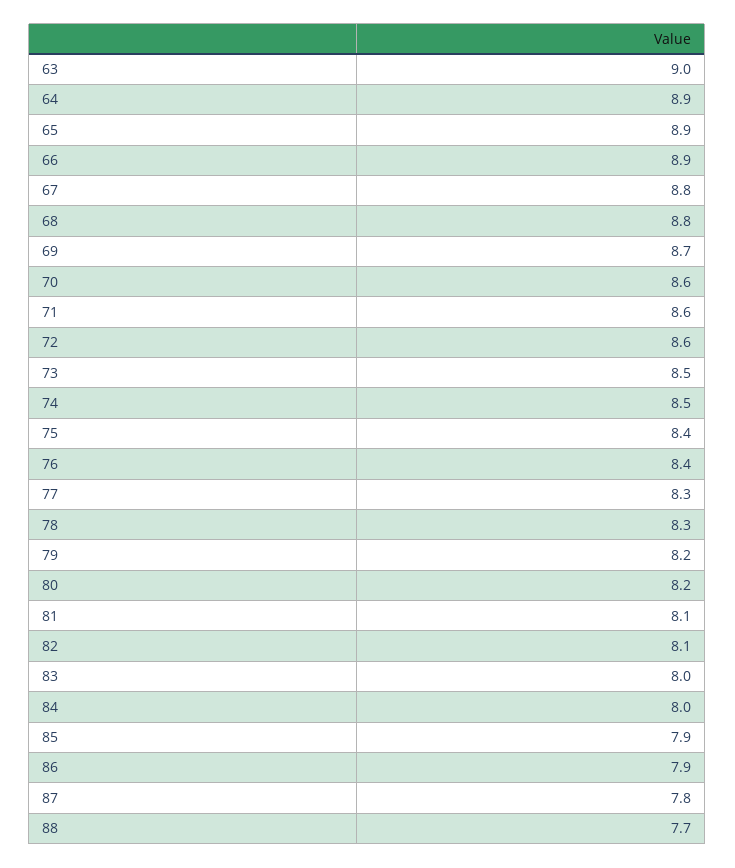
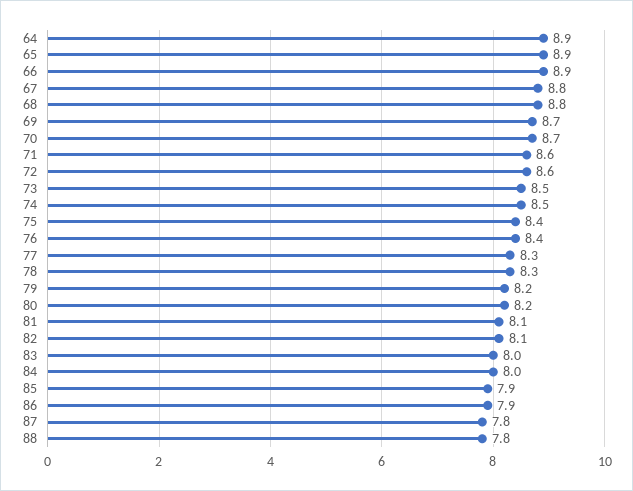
  {
-   "63": 9,
    "64": 8.9,
    "65": 8.9,
    "66": 8.9,
    "67": 8.8,
    "68": 8.8,
    "69": 8.7,
-   "70": 8.6,
+   "70": 8.7,
    "71": 8.6,
    "72": 8.6,
    "73": 8.5,
    "74": 8.5,
    "75": 8.4,
    "76": 8.4,
    "77": 8.3,
    "78": 8.3,
    "79": 8.2,
    "80": 8.2,
    "81": 8.1,
    "82": 8.1,
    "83": 8,
    "84": 8,
    "85": 7.9,
    "86": 7.9,
    "87": 7.8,
-   "88": 7.7
+   "88": 7.8
  }

